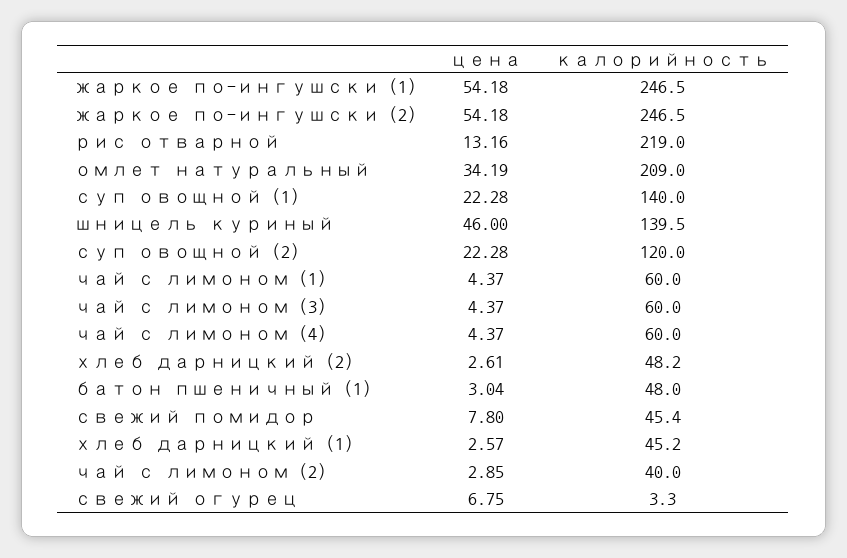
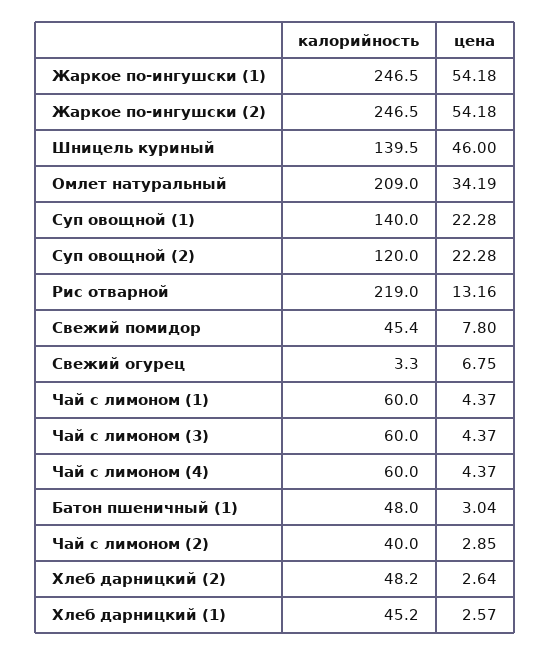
  {
    "цена": {
      "жаркое по-ингушски (1)": 54.18,
      "жаркое по-ингушски (2)": 54.18,
      "рис отварной": 13.16,
      "омлет натуральный": 34.19,
      "суп овощной (1)": 22.28,
      "шницель куриный": 46,
      "суп овощной (2)": 22.28,
      "чай с лимоном (1)": 4.37,
      "чай с лимоном (3)": 4.37,
      "чай с лимоном (4)": 4.37,
-     "хлеб дарницкий (2)": 2.61,
+     "хлеб дарницкий (2)": 2.64,
      "батон пшеничный (1)": 3.04,
      "свежий помидор": 7.8,
      "хлеб дарницкий (1)": 2.57,
      "чай с лимоном (2)": 2.85,
      "свежий огурец": 6.75
    },
    "калорийность": {
      "жаркое по-ингушски (1)": 246.5,
      "жаркое по-ингушски (2)": 246.5,
      "рис отварной": 219,
      "омлет натуральный": 209,
      "суп овощной (1)": 140,
      "шницель куриный": 139.5,
      "суп овощной (2)": 120,
      "чай с лимоном (1)": 60,
      "чай с лимоном (3)": 60,
      "чай с лимоном (4)": 60,
      "хлеб дарницкий (2)": 48.2,
      "батон пшеничный (1)": 48,
      "свежий помидор": 45.4,
      "хлеб дарницкий (1)": 45.2,
      "чай с лимоном (2)": 40,
      "свежий огурец": 3.3
    }
  }

